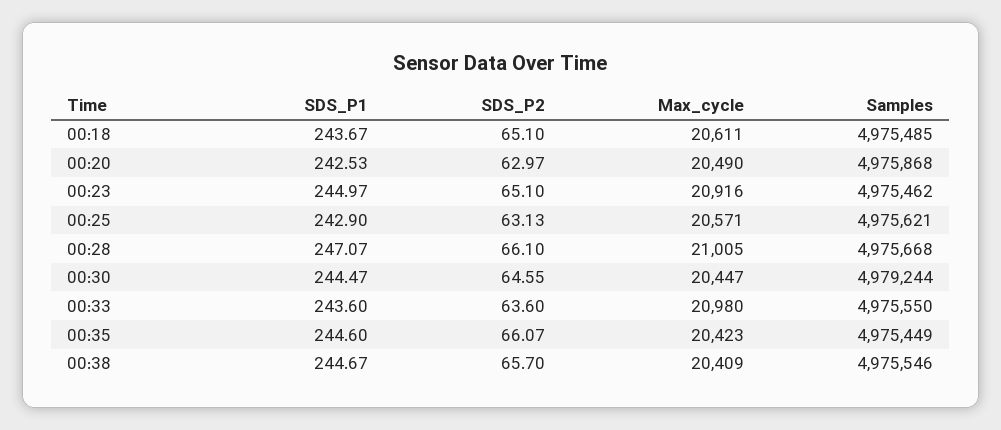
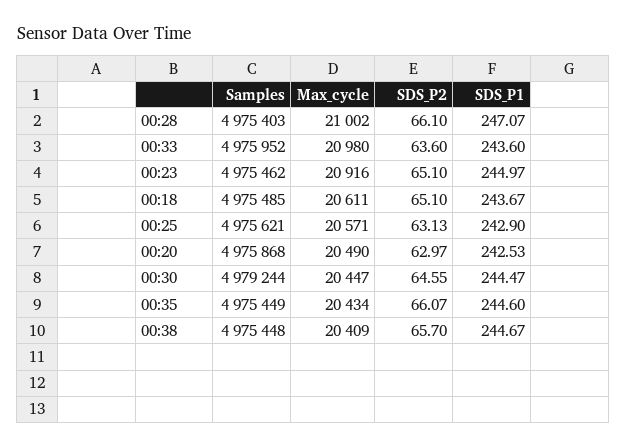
  {
    "SDS_P1": {
      "00:18": 243.67,
      "00:20": 242.53,
      "00:23": 244.97,
      "00:25": 242.9,
      "00:28": 247.07,
      "00:30": 244.47,
      "00:33": 243.6,
      "00:35": 244.6,
      "00:38": 244.67
    },
    "SDS_P2": {
      "00:18": 65.1,
      "00:20": 62.97,
      "00:23": 65.1,
      "00:25": 63.13,
      "00:28": 66.1,
      "00:30": 64.55,
      "00:33": 63.6,
      "00:35": 66.07,
      "00:38": 65.7
    },
    "Max_cycle": {
      "00:18": 20611,
      "00:20": 20490,
      "00:23": 20916,
      "00:25": 20571,
-     "00:28": 21005,
+     "00:28": 21002,
      "00:30": 20447,
      "00:33": 20980,
-     "00:35": 20423,
+     "00:35": 20434,
      "00:38": 20409
    },
    "Samples": {
      "00:18": 4975485,
      "00:20": 4975868,
      "00:23": 4975462,
      "00:25": 4975621,
-     "00:28": 4975668,
+     "00:28": 4975403,
      "00:30": 4979244,
-     "00:33": 4975550,
+     "00:33": 4975952,
      "00:35": 4975449,
-     "00:38": 4975546
+     "00:38": 4975448
    }
  }

